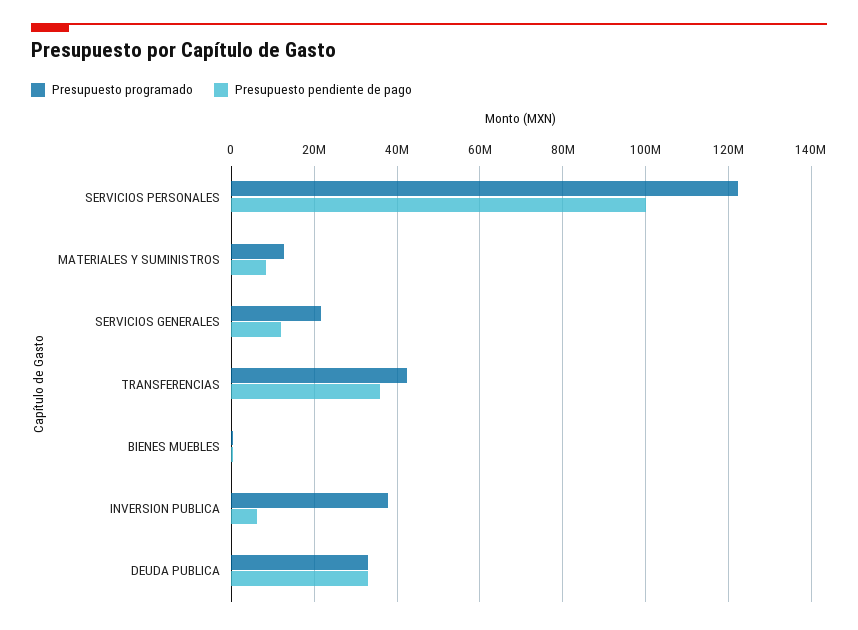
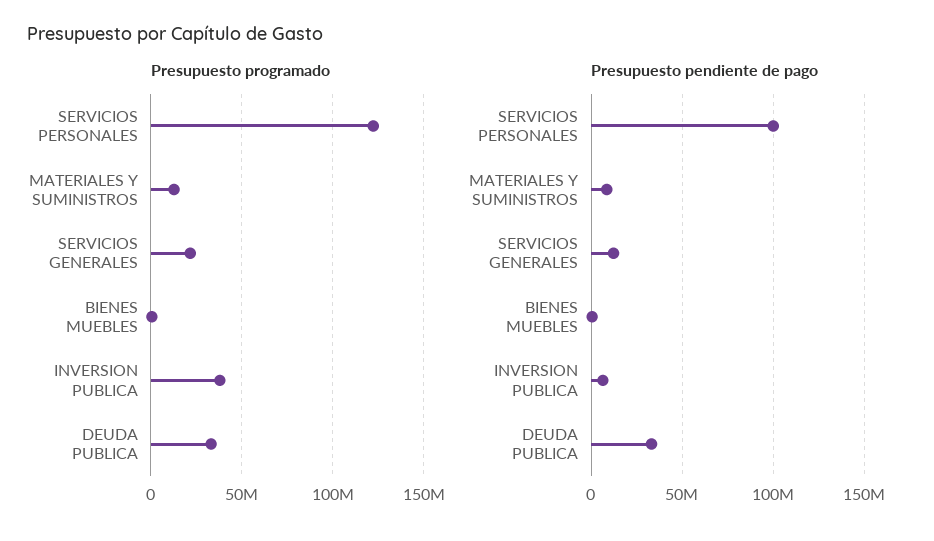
  {
    "Presupuesto programado": {
      "SERVICIOS PERSONALES": 122000000,
      "MATERIALES Y SUMINISTROS": 12000000,
      "SERVICIOS GENERALES": 22000000,
-     "TRANSFERENCIAS": 42000000,
      "BIENES MUEBLES": 0,
      "INVERSION PUBLICA": 38000000,
      "DEUDA PUBLICA": 34000000
    },
    "Presupuesto pendiente de pago": {
      "SERVICIOS PERSONALES": 100000000,
      "MATERIALES Y SUMINISTROS": 8000000,
      "SERVICIOS GENERALES": 12000000,
-     "TRANSFERENCIAS": 36000000,
      "BIENES MUEBLES": 0,
      "INVERSION PUBLICA": 6000000,
      "DEUDA PUBLICA": 34000000
    }
  }

